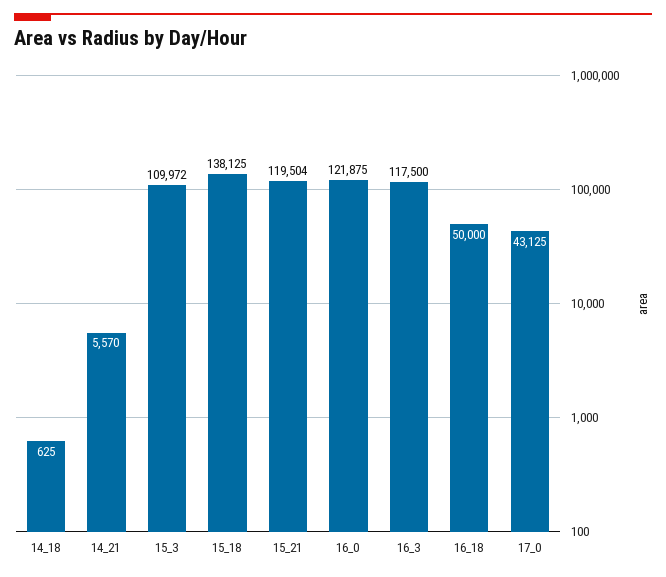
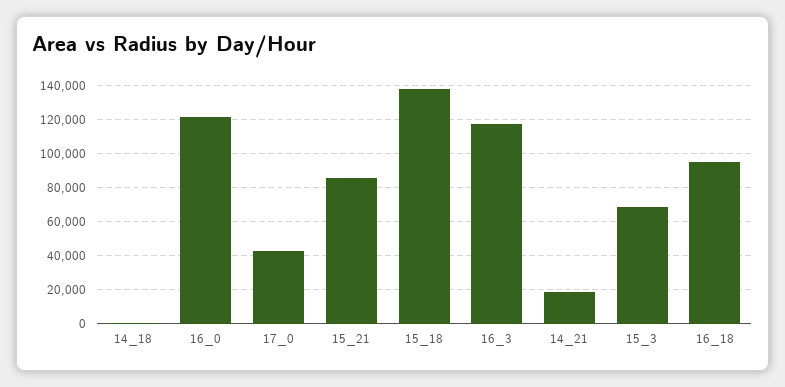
  {
    "14_18": 625,
-   "14_21": 5570,
+   "14_21": 20000,
-   "15_3": 109972,
+   "15_3": 70000,
    "15_18": 138125,
-   "15_21": 119504,
+   "15_21": 85000,
    "16_0": 121875,
    "16_3": 117500,
-   "16_18": 50000,
+   "16_18": 95000,
    "17_0": 43125
  }

